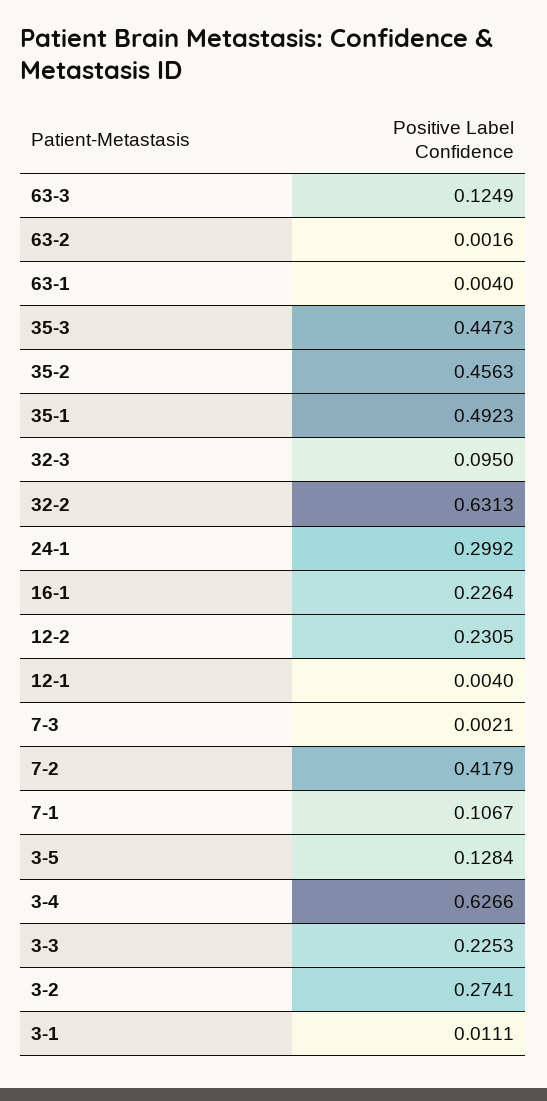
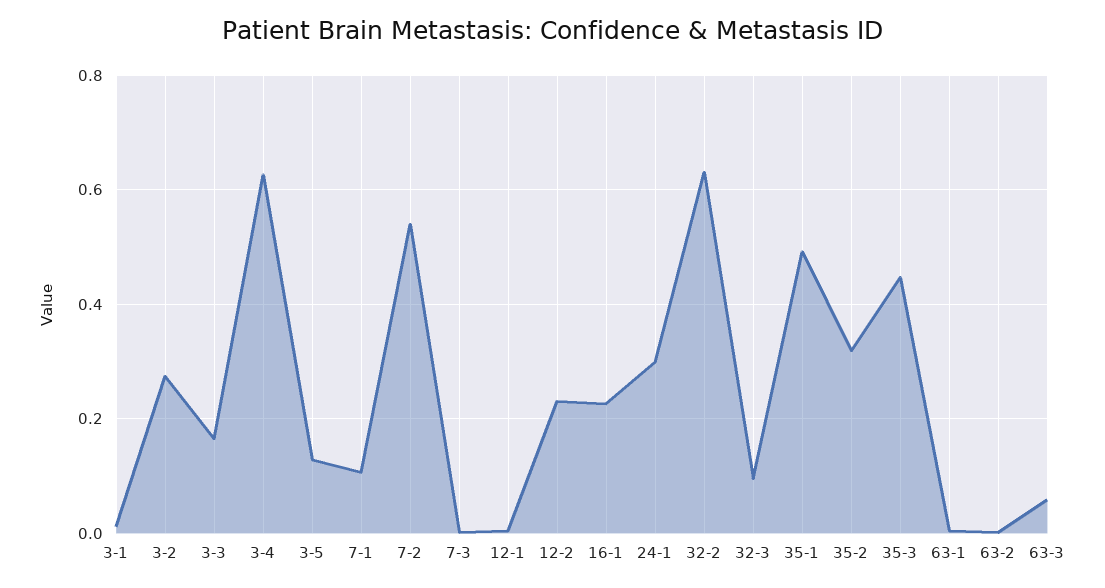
  {
-   "63-3": 0.1249,
+   "63-3": 0.06,
    "63-2": 0.0016,
    "63-1": 0.004,
    "35-3": 0.4473,
-   "35-2": 0.4563,
+   "35-2": 0.32,
    "35-1": 0.4923,
    "32-3": 0.095,
    "32-2": 0.6313,
    "24-1": 0.2992,
    "16-1": 0.2264,
    "12-2": 0.2305,
    "12-1": 0.004,
    "7-3": 0.0021,
-   "7-2": 0.4179,
+   "7-2": 0.54,
    "7-1": 0.1067,
    "3-5": 0.1284,
    "3-4": 0.6266,
-   "3-3": 0.2253,
+   "3-3": 0.16,
    "3-2": 0.2741,
    "3-1": 0.0111
  }

